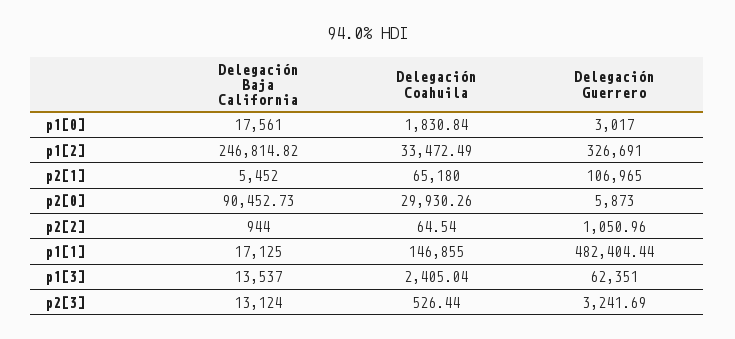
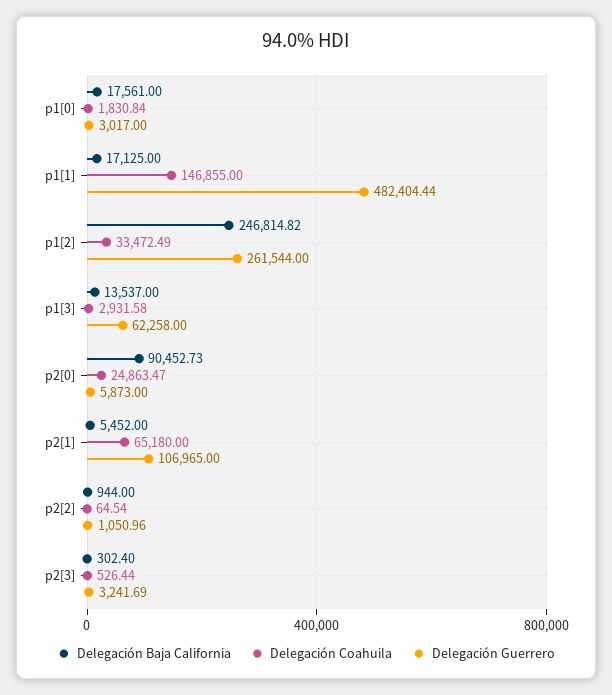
  {
    "Delegación Baja California": {
      "p1[0]": 17561,
      "p1[2]": 246814.82,
      "p2[1]": 5452,
      "p2[0]": 90452.73,
      "p2[2]": 944,
      "p1[1]": 17125,
      "p1[3]": 13537,
-     "p2[3]": 13124
+     "p2[3]": 302.4
    },
    "Delegación Coahuila": {
      "p1[0]": 1830.84,
      "p1[2]": 33472.49,
      "p2[1]": 65180,
-     "p2[0]": 29930.26,
+     "p2[0]": 24863.47,
      "p2[2]": 64.54,
      "p1[1]": 146855,
-     "p1[3]": 2405.04,
+     "p1[3]": 2931.58,
      "p2[3]": 526.44
    },
    "Delegación Guerrero": {
      "p1[0]": 3017,
-     "p1[2]": 326691,
+     "p1[2]": 261544,
      "p2[1]": 106965,
      "p2[0]": 5873,
      "p2[2]": 1050.96,
      "p1[1]": 482404.44,
-     "p1[3]": 62351,
+     "p1[3]": 62258,
      "p2[3]": 3241.69
    }
  }

